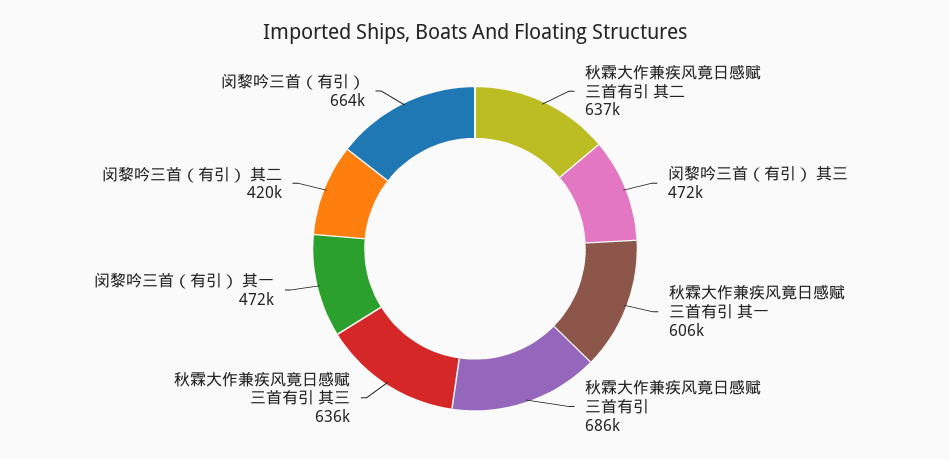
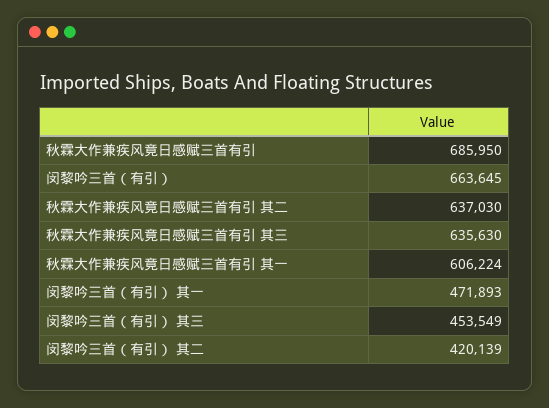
  {
    "秋霖大作兼疾风竟日感赋三首有引 其二": 637030,
-   "闵黎吟三首（有引） 其三": 472000,
+   "闵黎吟三首（有引） 其三": 453549,
    "秋霖大作兼疾风竟日感赋三首有引 其一": 606224,
    "秋霖大作兼疾风竟日感赋三首有引": 685950,
    "秋霖大作兼疾风竟日感赋三首有引 其三": 635630,
    "闵黎吟三首（有引） 其一": 471893,
    "闵黎吟三首（有引） 其二": 420139,
    "闵黎吟三首（有引）": 663645
  }

